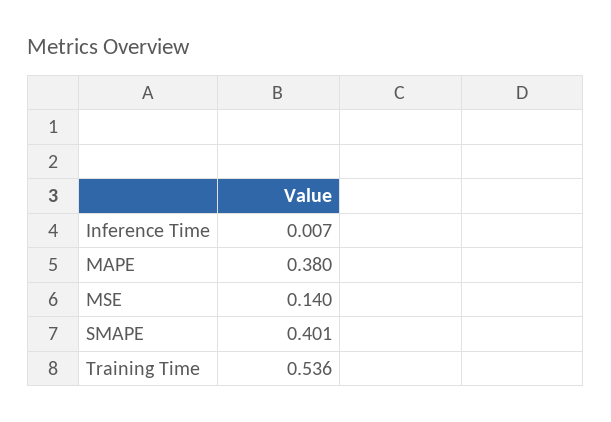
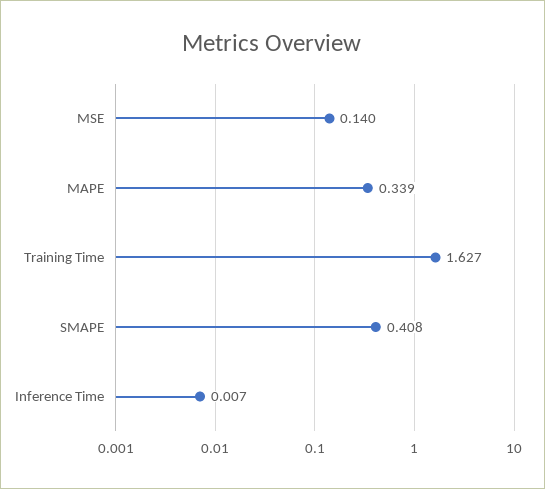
  {
    "Inference Time": 0.007,
-   "MAPE": 0.38,
+   "MAPE": 0.339,
    "MSE": 0.14,
-   "SMAPE": 0.401,
+   "SMAPE": 0.408,
-   "Training Time": 0.536
+   "Training Time": 1.627
  }

